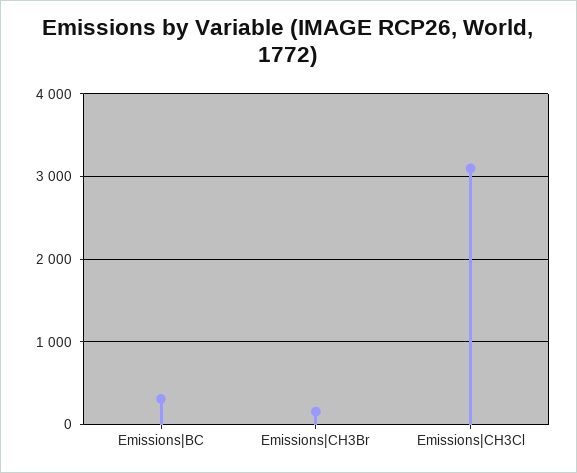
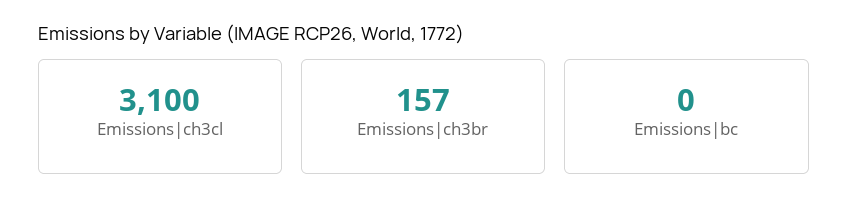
  {
-   "Emissions|BC": 300,
+   "Emissions|BC": 0,
    "Emissions|CH3Br": 157,
    "Emissions|CH3Cl": 3100
  }

